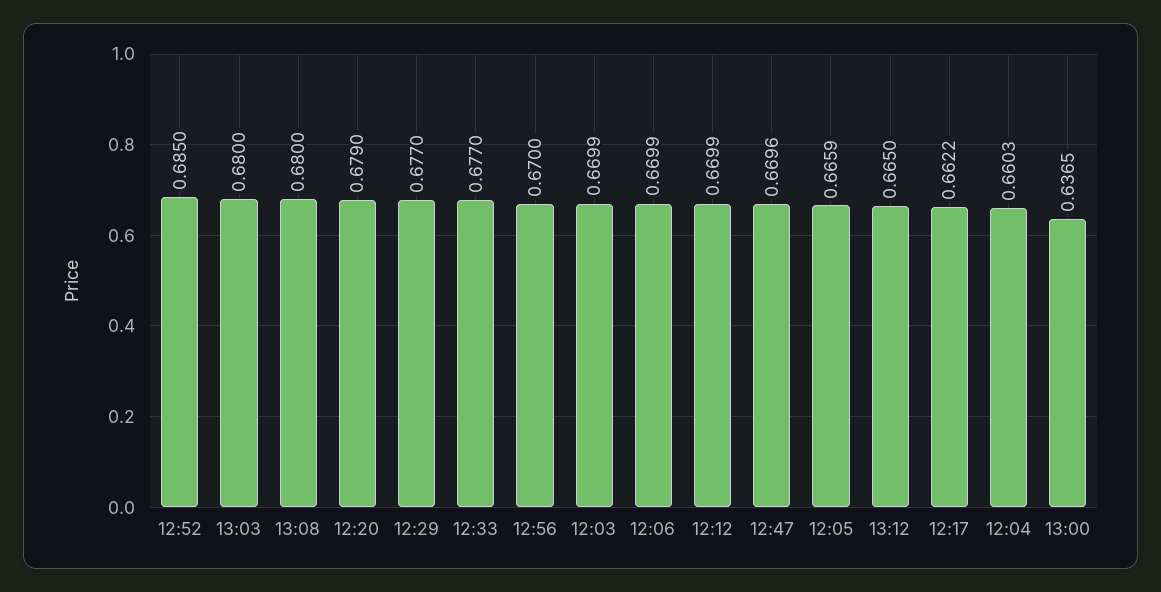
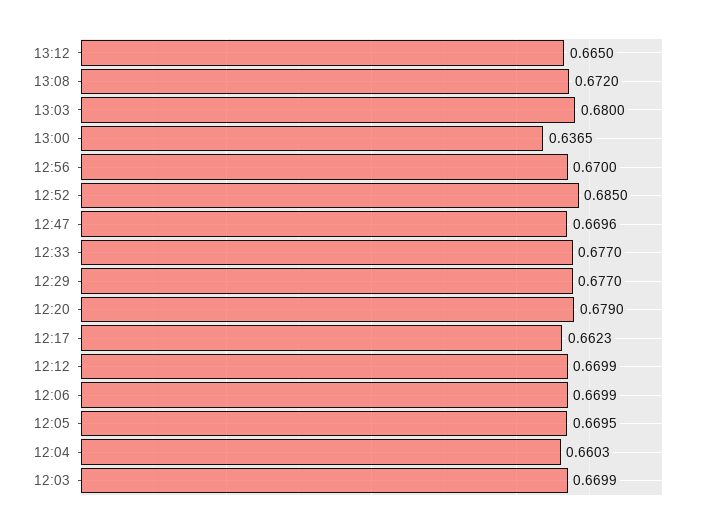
  {
    "12:52": 0.685,
    "13:03": 0.68,
-   "13:08": 0.68,
+   "13:08": 0.672,
    "12:20": 0.679,
    "12:29": 0.677,
    "12:33": 0.677,
    "12:56": 0.67,
    "12:03": 0.6699,
    "12:06": 0.6699,
    "12:12": 0.6699,
    "12:47": 0.6696,
-   "12:05": 0.6659,
+   "12:05": 0.6695,
    "13:12": 0.665,
-   "12:17": 0.6622,
+   "12:17": 0.6623,
    "12:04": 0.6603,
    "13:00": 0.6365
  }

